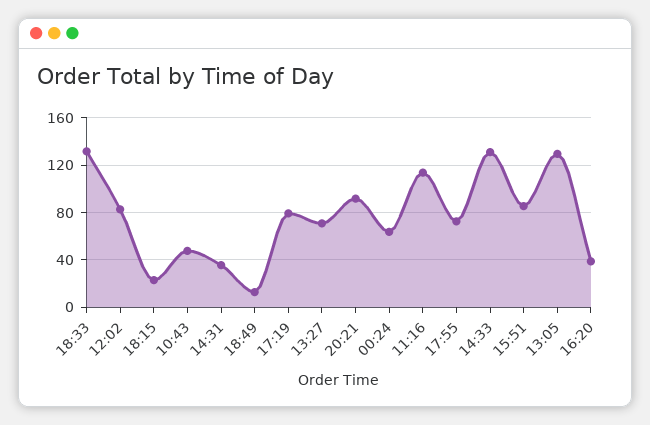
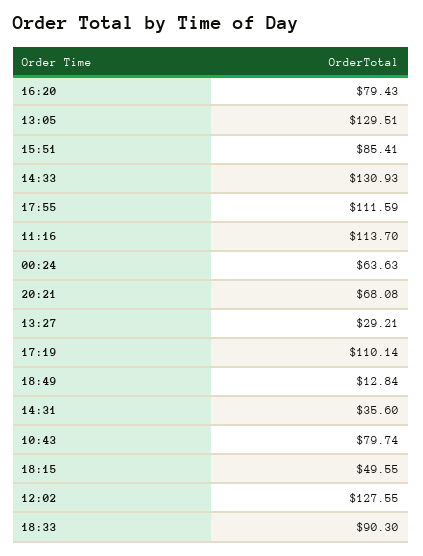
  {
-   "18:33": 130,
+   "18:33": 90.3,
-   "12:02": 80,
+   "12:02": 127.55,
-   "18:15": 20,
+   "18:15": 49.55,
-   "10:43": 50,
+   "10:43": 79.74,
    "14:31": 35.6,
    "18:49": 12.84,
-   "17:19": 80,
+   "17:19": 110.14,
-   "13:27": 70,
+   "13:27": 29.21,
-   "20:21": 90,
+   "20:21": 68.08,
    "00:24": 63.63,
    "11:16": 113.7,
-   "17:55": 70,
+   "17:55": 111.59,
    "14:33": 130.93,
    "15:51": 85.41,
    "13:05": 129.51,
-   "16:20": 40
+   "16:20": 79.43
  }

